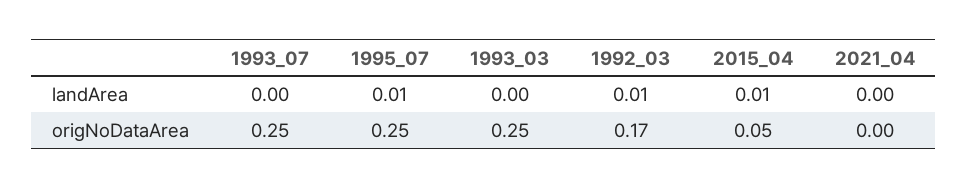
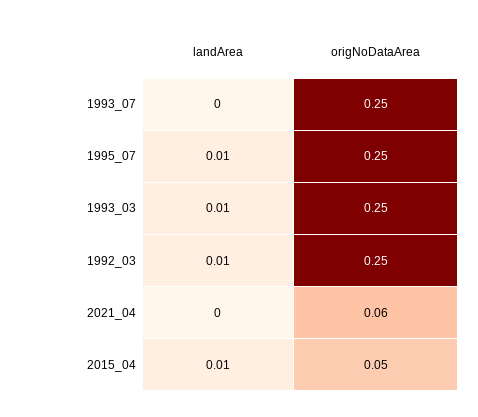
  {
    "1993_07": {
      "landArea": 0,
      "origNoDataArea": 0.25
    },
    "1995_07": {
      "landArea": 0.01,
      "origNoDataArea": 0.25
    },
    "1993_03": {
-     "landArea": 0,
+     "landArea": 0.01,
      "origNoDataArea": 0.25
    },
    "1992_03": {
      "landArea": 0.01,
-     "origNoDataArea": 0.17
+     "origNoDataArea": 0.25
    },
    "2015_04": {
      "landArea": 0.01,
      "origNoDataArea": 0.05
    },
    "2021_04": {
      "landArea": 0,
-     "origNoDataArea": 0
+     "origNoDataArea": 0.06
    }
  }

